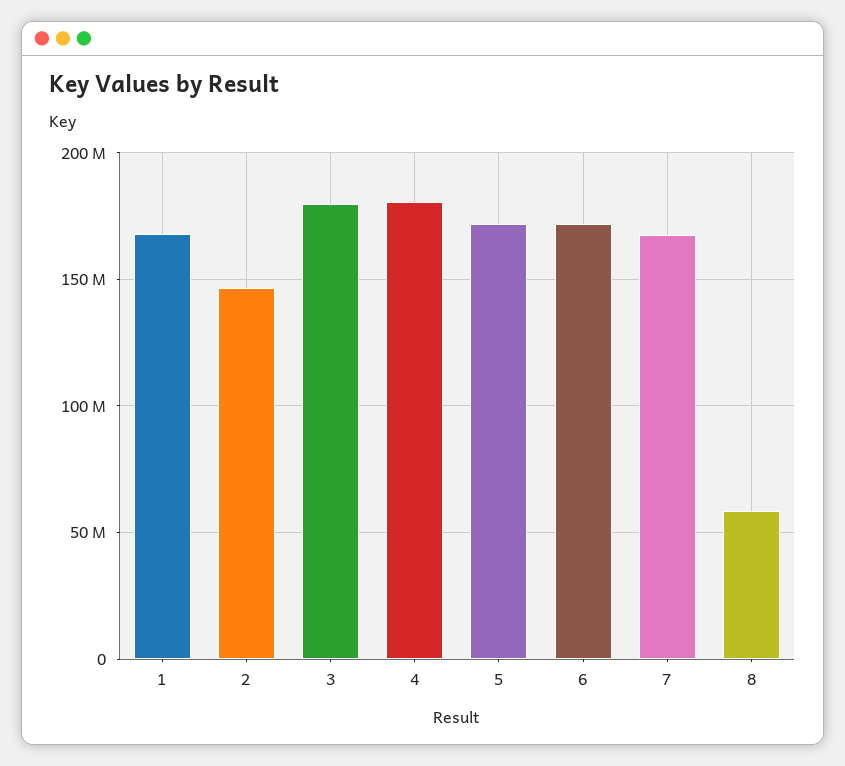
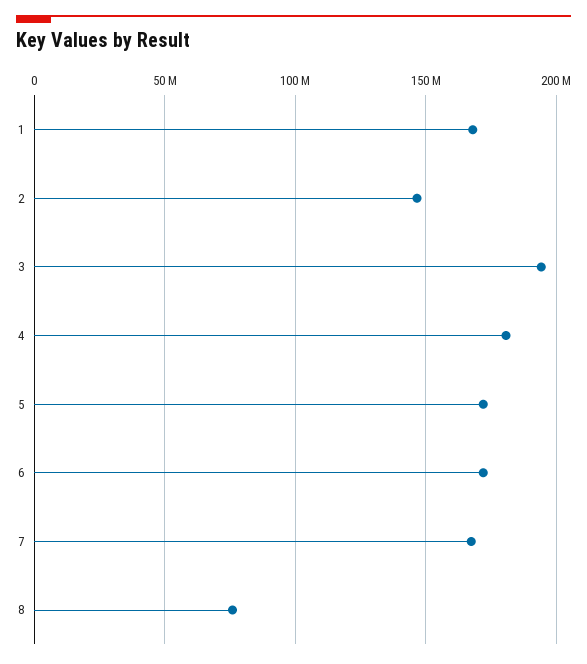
  {
    "1": 170000000,
    "2": 145000000,
-   "3": 180000000,
+   "3": 195000000,
    "4": 180000000,
    "5": 170000000,
    "6": 170000000,
    "7": 165000000,
-   "8": 60000000
+   "8": 75000000
  }

